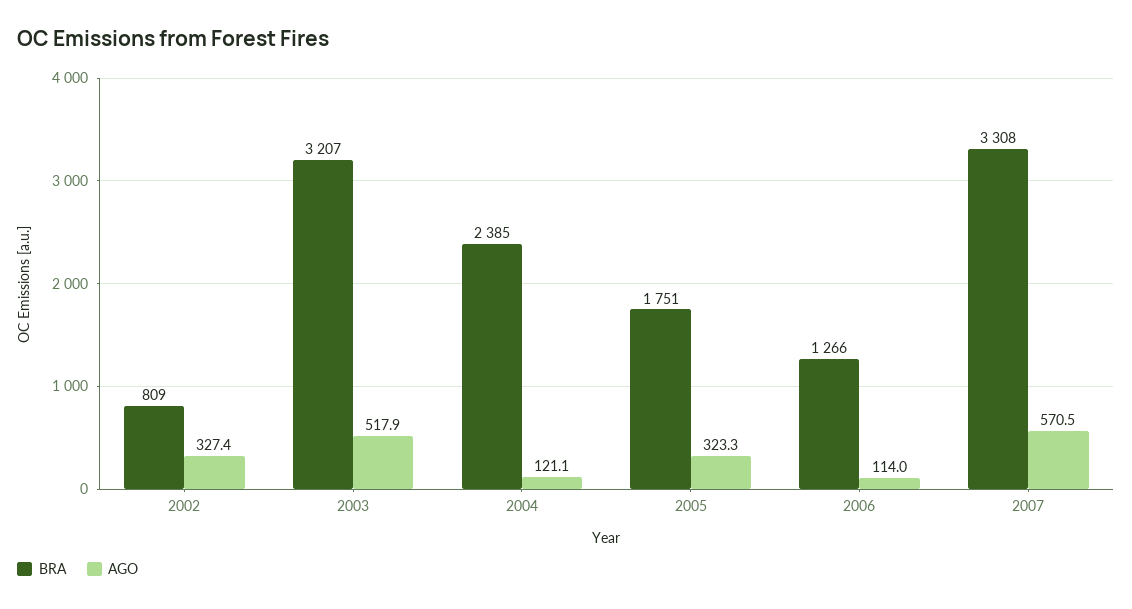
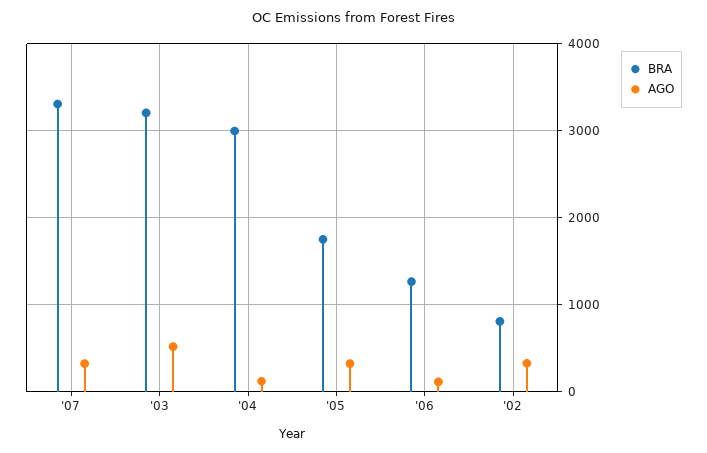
  {
    "BRA": {
      "2002": 809,
      "2003": 3207,
-     "2004": 2385,
+     "2004": 3000,
      "2005": 1751,
      "2006": 1266,
      "2007": 3308
    },
    "AGO": {
      "2002": 327.4,
      "2003": 517.9,
      "2004": 121.1,
      "2005": 323.3,
      "2006": 114,
-     "2007": 570.5
+     "2007": 300
    }
  }

